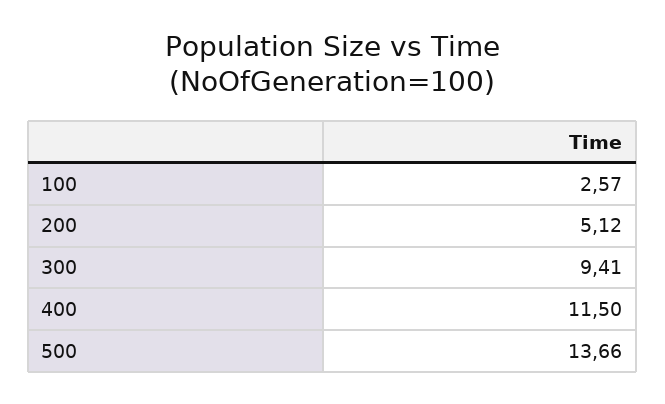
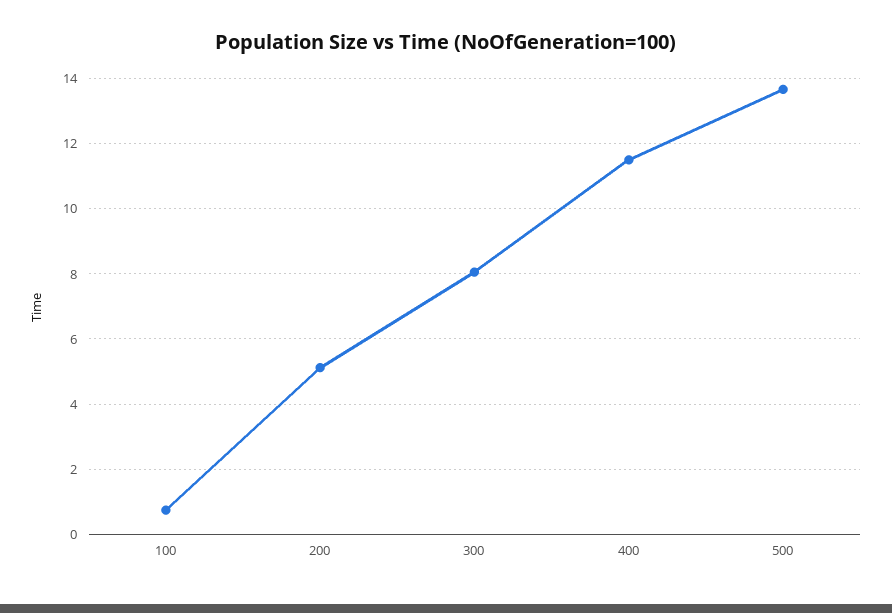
  {
-   "100": 2.57,
+   "100": 0.8,
    "200": 5.12,
-   "300": 9.41,
+   "300": 8,
    "400": 11.5,
    "500": 13.66
  }

